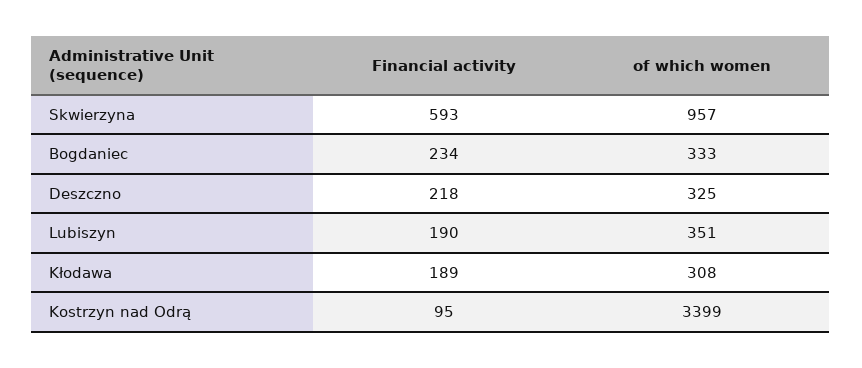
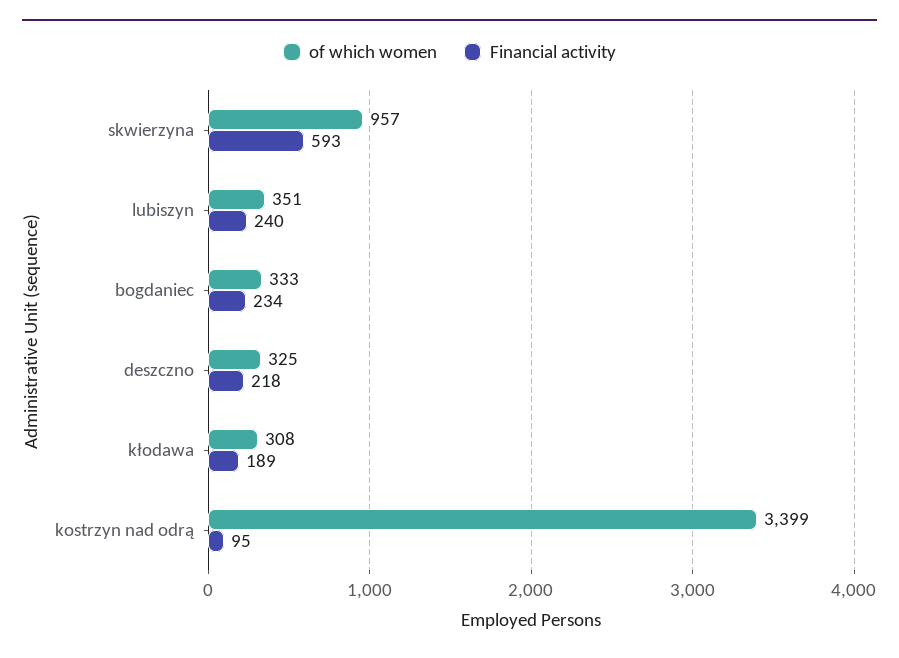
  {
    "Financial activity": {
      "Skwierzyna": 593,
      "Bogdaniec": 234,
      "Deszczno": 218,
-     "Lubiszyn": 190,
+     "Lubiszyn": 240,
      "Kłodawa": 189,
      "Kostrzyn nad Odrą": 95
    },
    "of which women": {
      "Skwierzyna": 957,
      "Bogdaniec": 333,
      "Deszczno": 325,
      "Lubiszyn": 351,
      "Kłodawa": 308,
      "Kostrzyn nad Odrą": 3399
    }
  }

